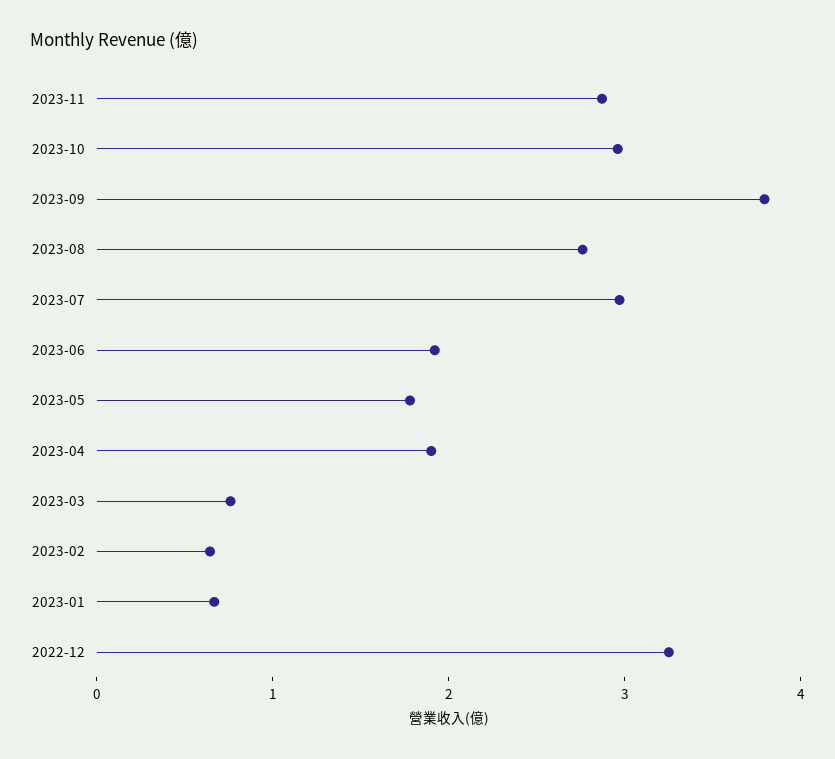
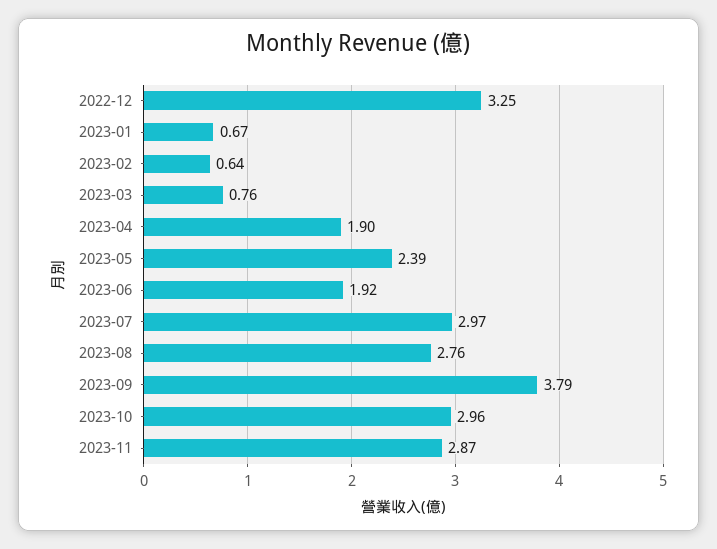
  {
    "2023-11": 2.87,
    "2023-10": 2.96,
    "2023-09": 3.79,
    "2023-08": 2.76,
    "2023-07": 2.97,
    "2023-06": 1.92,
-   "2023-05": 1.8,
+   "2023-05": 2.39,
    "2023-04": 1.9,
    "2023-03": 0.76,
    "2023-02": 0.64,
    "2023-01": 0.67,
    "2022-12": 3.25
  }

